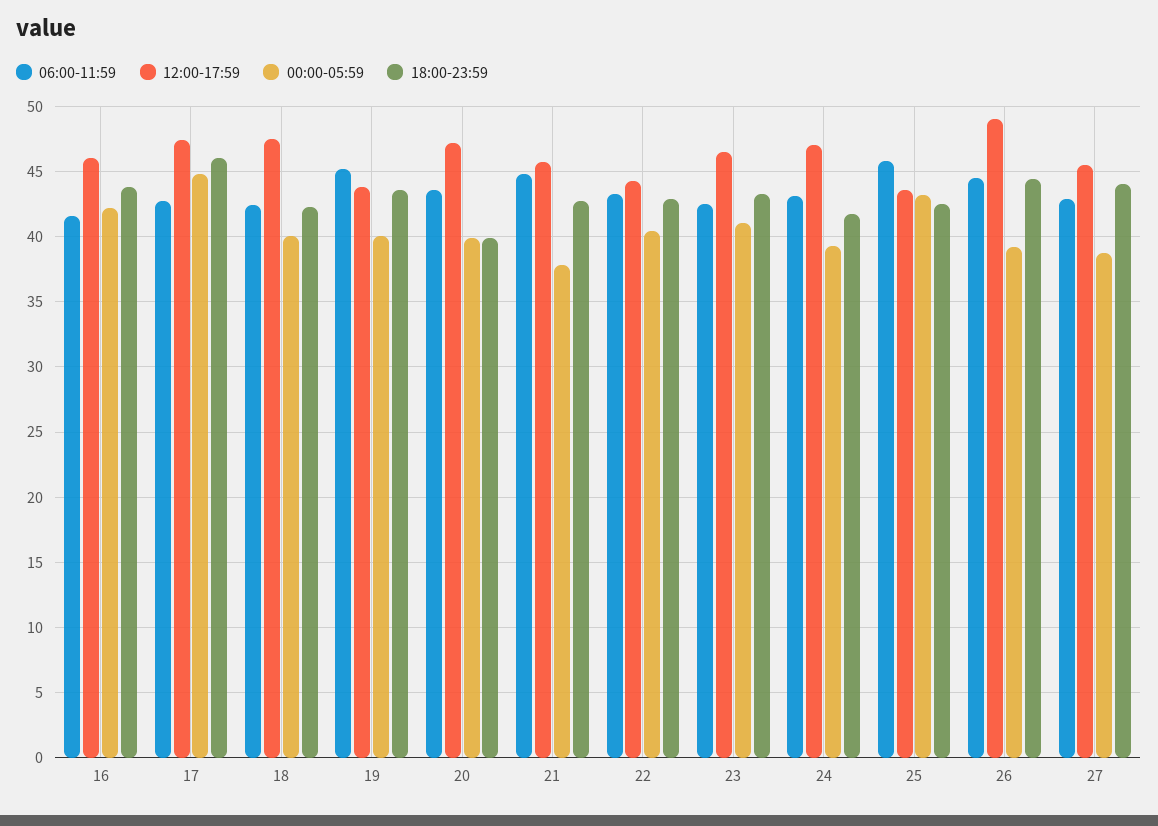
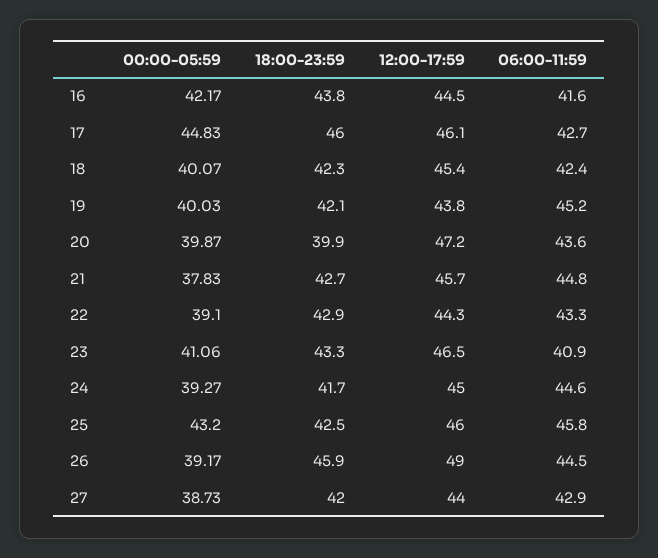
  {
    "06:00-11:59": {
      "16": 41.6,
      "17": 42.7,
      "18": 42.4,
      "19": 45.2,
      "20": 43.6,
      "21": 44.8,
      "22": 43.3,
-     "23": 42.5,
+     "23": 40.9,
-     "24": 43,
+     "24": 44.6,
      "25": 45.8,
      "26": 44.5,
      "27": 42.9
    },
    "12:00-17:59": {
-     "16": 46,
+     "16": 44.5,
-     "17": 47.5,
+     "17": 46.1,
-     "18": 47.5,
+     "18": 45.4,
      "19": 43.8,
      "20": 47.2,
      "21": 45.7,
      "22": 44.3,
      "23": 46.5,
-     "24": 47,
+     "24": 45,
-     "25": 43.5,
+     "25": 46,
      "26": 49,
-     "27": 45.5
+     "27": 44
    },
    "00:00-05:59": {
      "16": 42.17,
      "17": 44.83,
      "18": 40.07,
      "19": 40.03,
      "20": 39.87,
      "21": 37.83,
-     "22": 40.5,
+     "22": 39.1,
      "23": 41.06,
      "24": 39.27,
      "25": 43.2,
      "26": 39.17,
      "27": 38.73
    },
    "18:00-23:59": {
      "16": 43.8,
      "17": 46,
      "18": 42.3,
-     "19": 43.5,
+     "19": 42.1,
      "20": 39.9,
      "21": 42.7,
      "22": 42.9,
      "23": 43.3,
      "24": 41.7,
      "25": 42.5,
-     "26": 44.5,
+     "26": 45.9,
-     "27": 44
+     "27": 42
    }
  }

